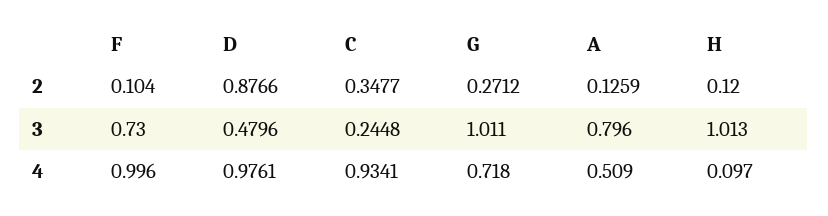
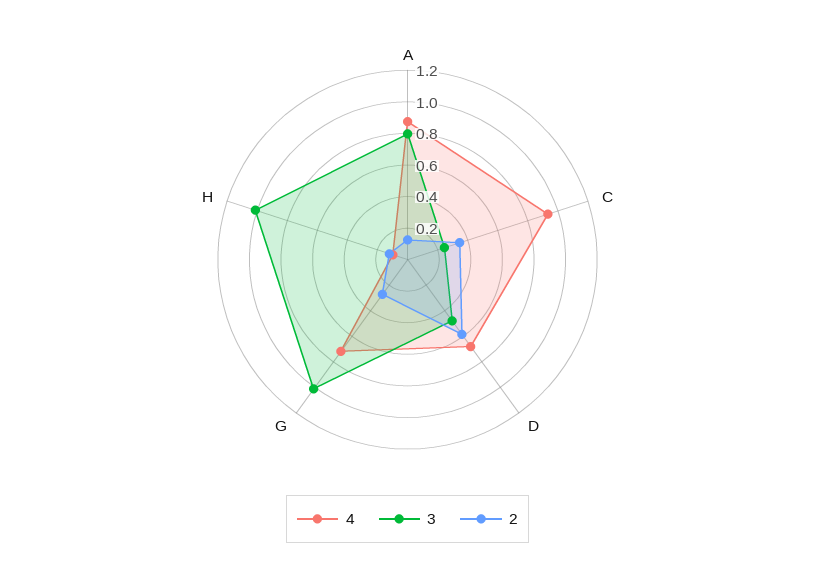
  {
    "2": {
-     "F": 0.104,
-     "D": 0.8766,
+     "D": 0.6,
      "C": 0.3477,
      "G": 0.2712,
      "A": 0.1259,
      "H": 0.12
    },
    "3": {
-     "F": 0.73,
      "D": 0.4796,
      "C": 0.2448,
      "G": 1.011,
      "A": 0.796,
      "H": 1.013
    },
    "4": {
-     "F": 0.996,
-     "D": 0.9761,
+     "D": 0.7,
      "C": 0.9341,
      "G": 0.718,
-     "A": 0.509,
+     "A": 0.9,
      "H": 0.097
    }
  }

